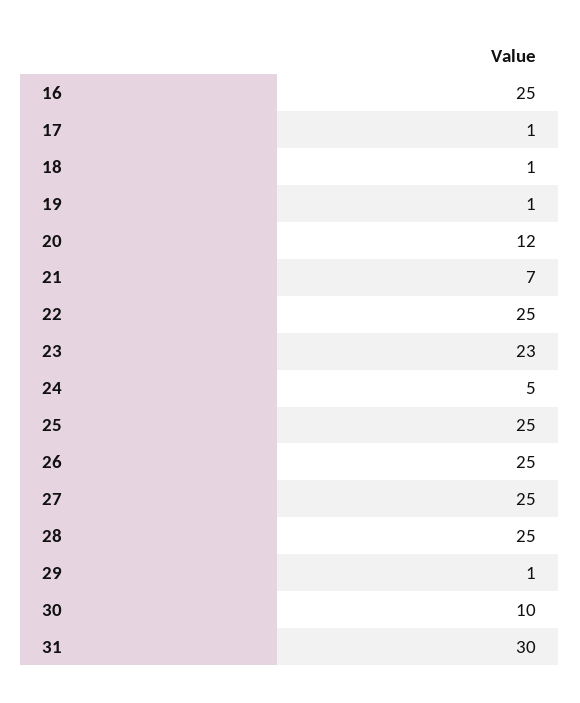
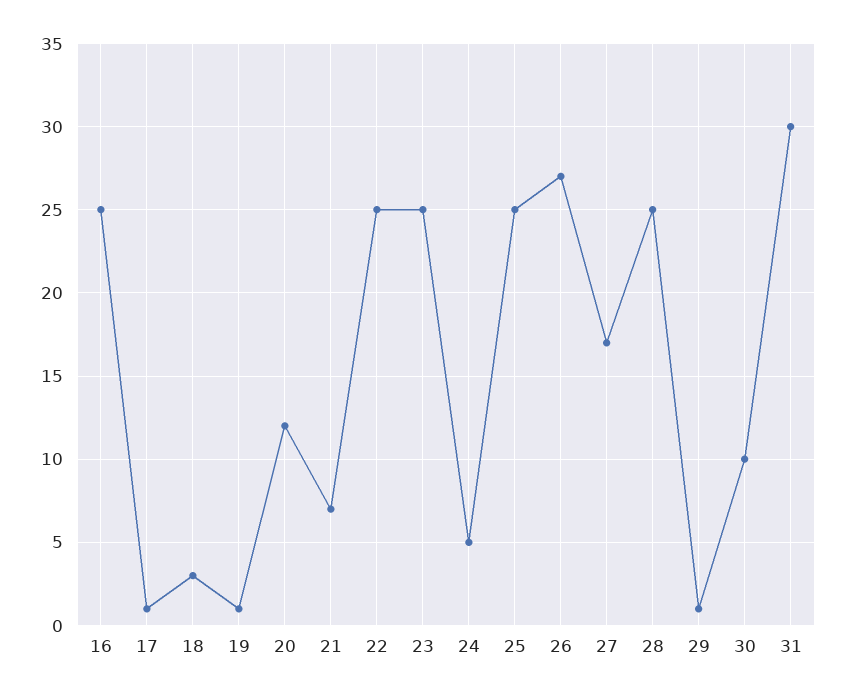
  {
    "16": 25,
    "17": 1,
-   "18": 1,
+   "18": 3,
    "19": 1,
    "20": 12,
    "21": 7,
    "22": 25,
-   "23": 23,
+   "23": 25,
    "24": 5,
    "25": 25,
-   "26": 25,
+   "26": 27,
-   "27": 25,
+   "27": 17,
    "28": 25,
    "29": 1,
    "30": 10,
    "31": 30
  }

